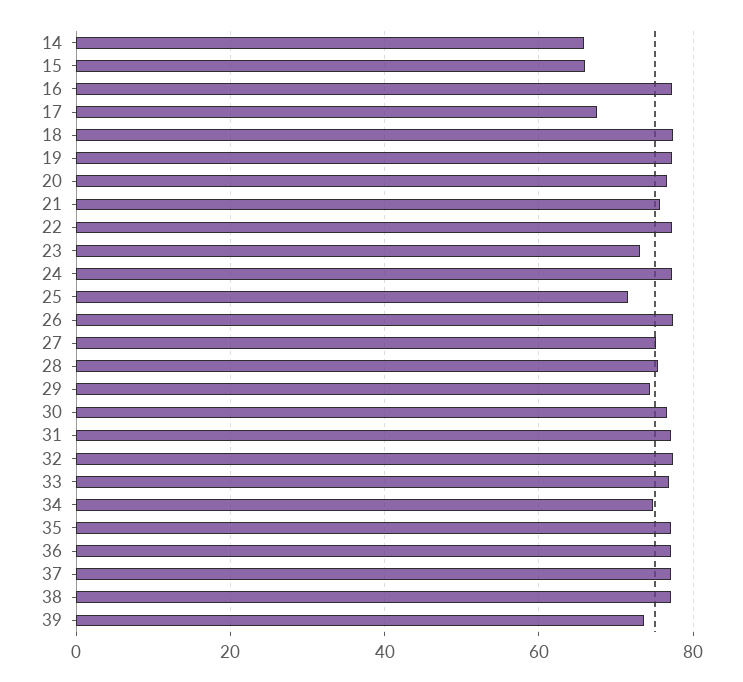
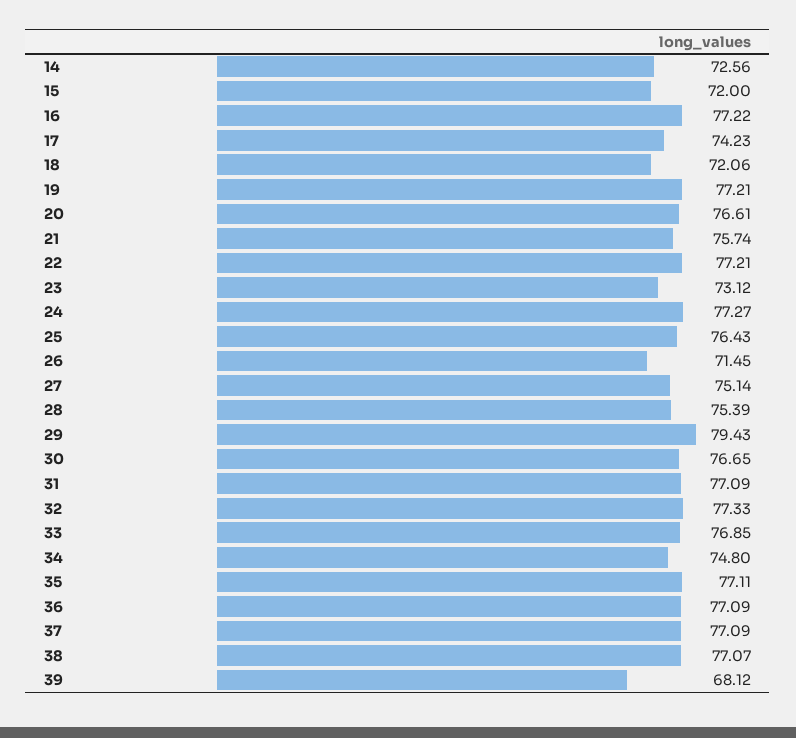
  {
-   "14": 66,
+   "14": 72.56,
-   "15": 66,
+   "15": 72,
    "16": 77.22,
-   "17": 68,
+   "17": 74.23,
-   "18": 78,
+   "18": 72.06,
    "19": 77.21,
    "20": 76.61,
    "21": 75.74,
    "22": 77.21,
    "23": 73.12,
    "24": 77.27,
-   "25": 72,
+   "25": 76.43,
-   "26": 78,
+   "26": 71.45,
    "27": 75.14,
    "28": 75.39,
-   "29": 74,
+   "29": 79.43,
    "30": 76.65,
    "31": 77.09,
    "32": 77.33,
    "33": 76.85,
    "34": 74.8,
    "35": 77.11,
    "36": 77.09,
    "37": 77.09,
    "38": 77.07,
-   "39": 74
+   "39": 68.12
  }

